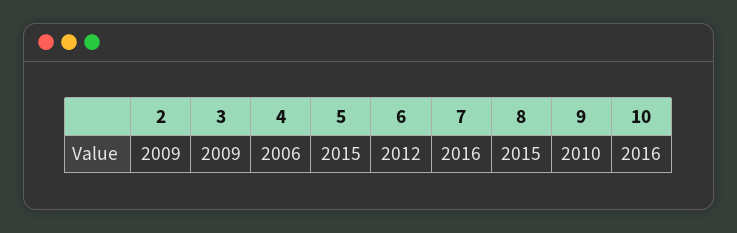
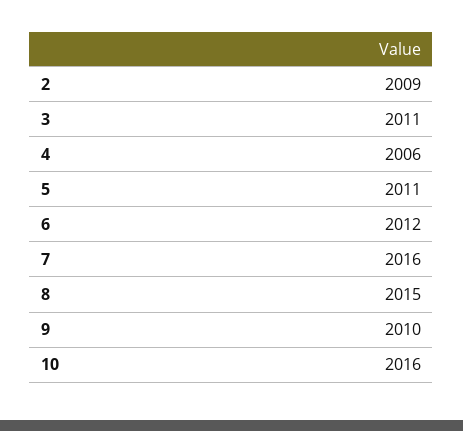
  {
    "2": 2009,
-   "3": 2009,
+   "3": 2011,
    "4": 2006,
-   "5": 2015,
+   "5": 2011,
    "6": 2012,
    "7": 2016,
    "8": 2015,
    "9": 2010,
    "10": 2016
  }

